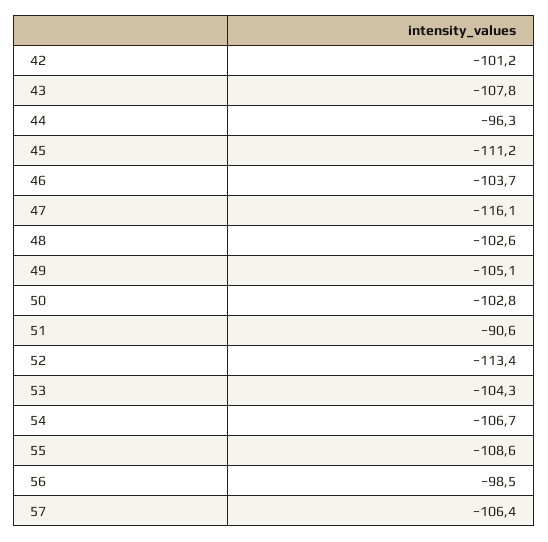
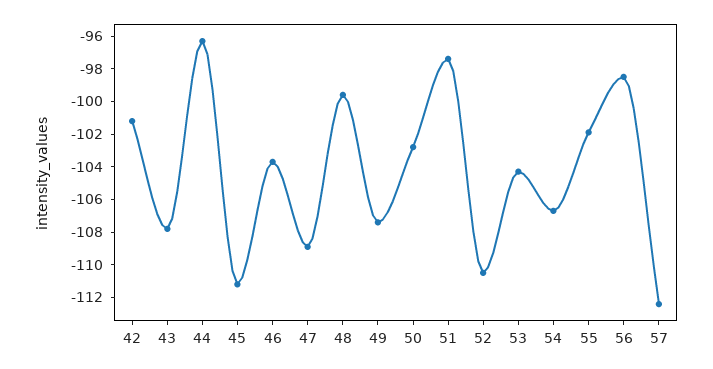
  {
    "42": -101.2,
    "43": -107.8,
    "44": -96.3,
    "45": -111.2,
    "46": -103.7,
-   "47": -116.1,
+   "47": -109,
-   "48": -102.6,
+   "48": -99.5,
-   "49": -105.1,
+   "49": -107.5,
    "50": -102.8,
-   "51": -90.6,
+   "51": -97.5,
-   "52": -113.4,
+   "52": -110.5,
    "53": -104.3,
    "54": -106.7,
-   "55": -108.6,
+   "55": -102,
    "56": -98.5,
-   "57": -106.4
+   "57": -112.5
  }

